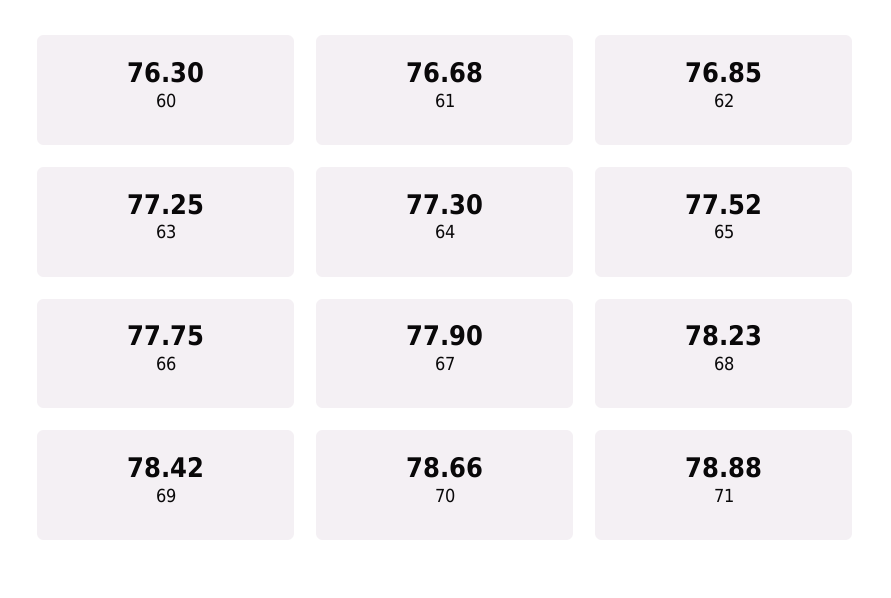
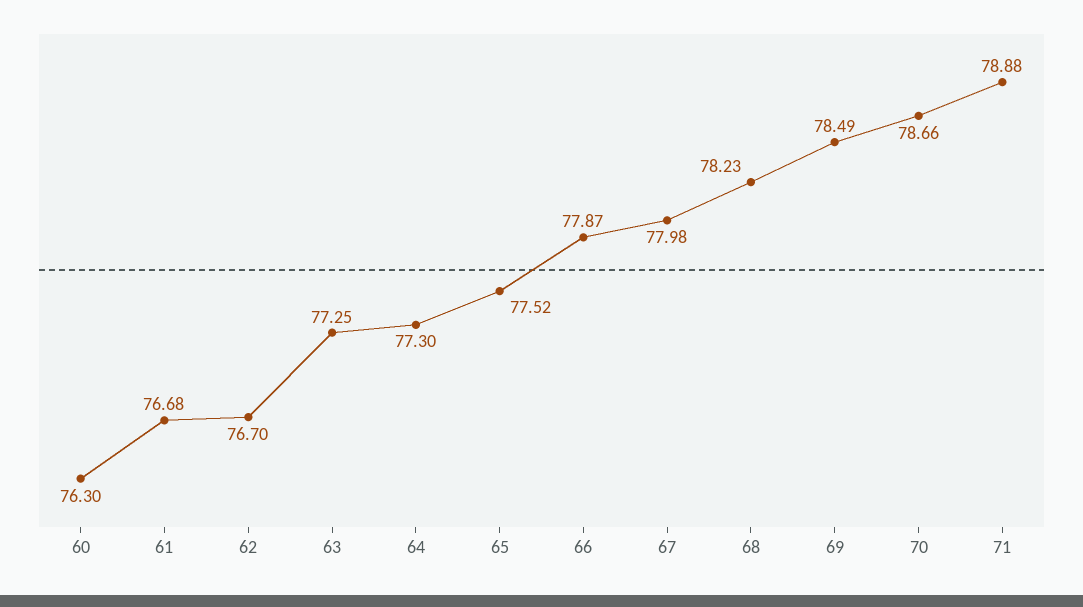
  {
    "60": 76.3,
    "61": 76.68,
-   "62": 76.85,
+   "62": 76.7,
    "63": 77.25,
    "64": 77.3,
    "65": 77.52,
-   "66": 77.75,
+   "66": 77.87,
-   "67": 77.9,
+   "67": 77.98,
    "68": 78.23,
-   "69": 78.42,
+   "69": 78.49,
    "70": 78.66,
    "71": 78.88
  }

